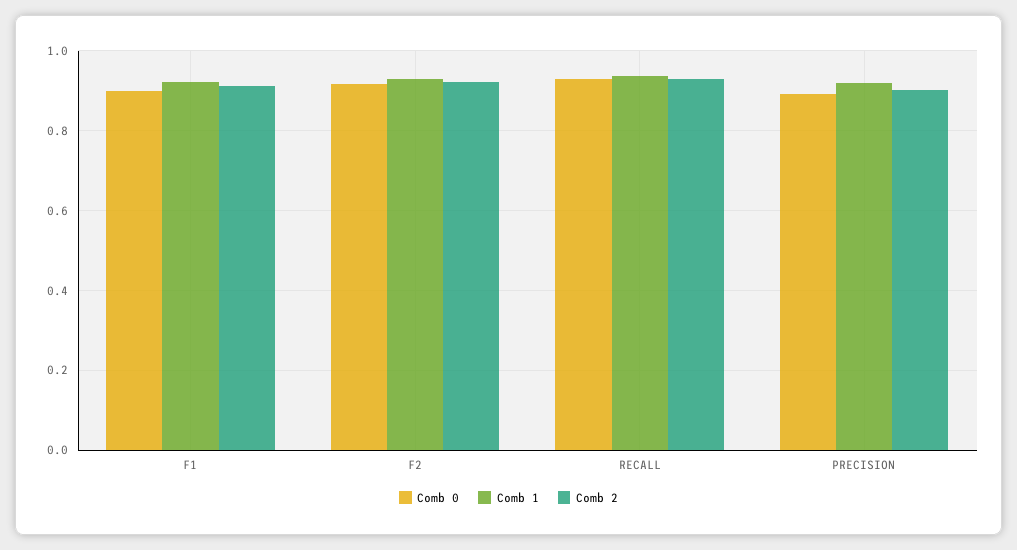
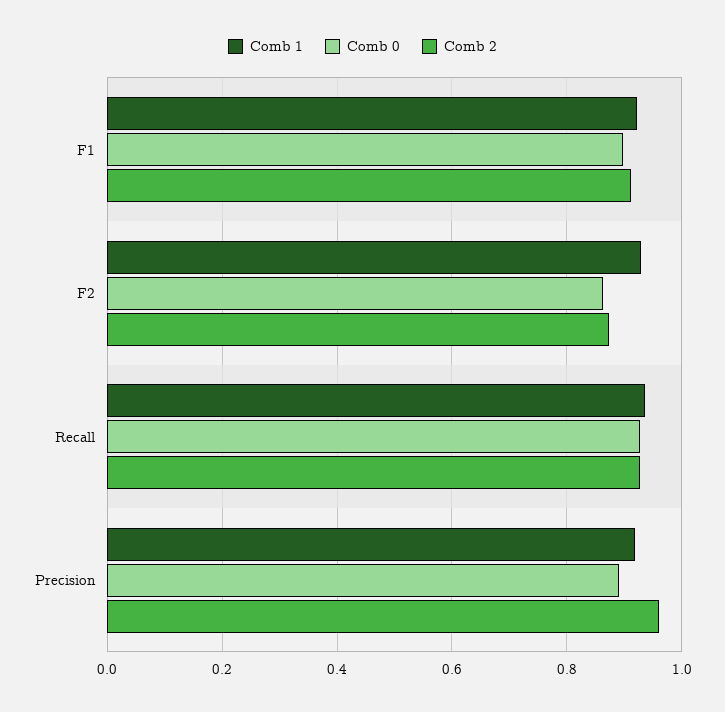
  {
    "Comb 0": {
      "F1": 0.9,
-     "F2": 0.92,
+     "F2": 0.86,
      "RECALL": 0.92,
      "PRECISION": 0.9
    },
    "Comb 1": {
      "F1": 0.92,
      "F2": 0.92,
      "RECALL": 0.94,
      "PRECISION": 0.92
    },
    "Comb 2": {
      "F1": 0.92,
-     "F2": 0.92,
+     "F2": 0.88,
      "RECALL": 0.92,
-     "PRECISION": 0.9
+     "PRECISION": 0.96
    }
  }

